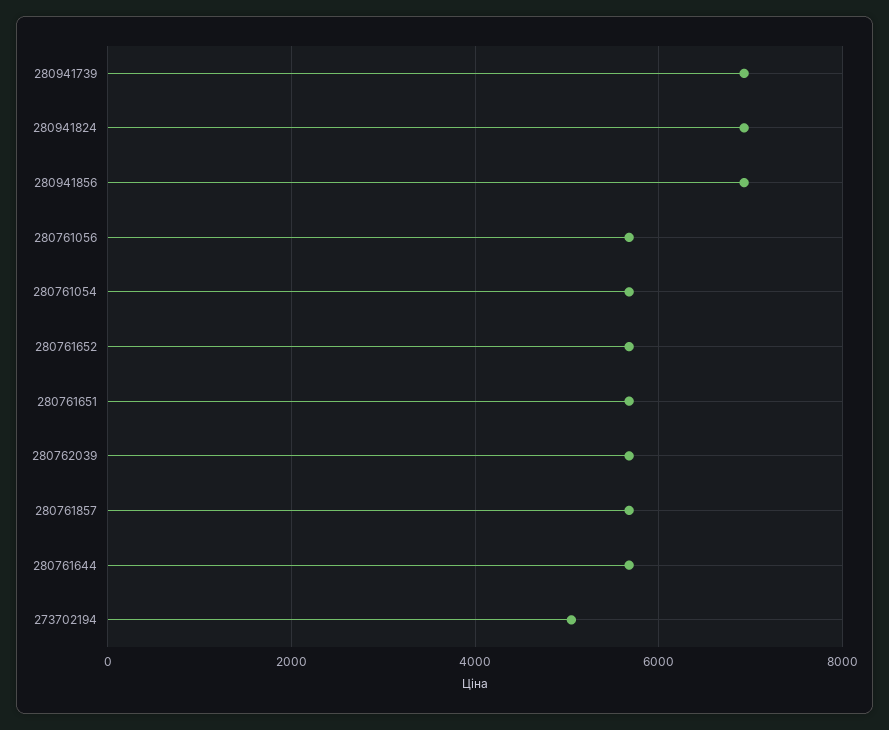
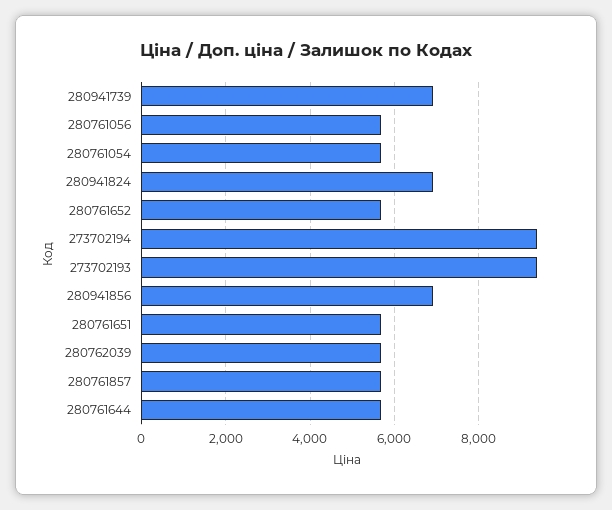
  {
    "280941739": 7000,
    "280941824": 7000,
    "280941856": 7000,
    "280761056": 5600,
    "280761054": 5600,
    "280761652": 5600,
    "280761651": 5600,
    "280762039": 5600,
    "280761857": 5600,
    "280761644": 5600,
-   "273702194": 5000
+   "273702194": 9400,
+   "273702193": 9400
  }

